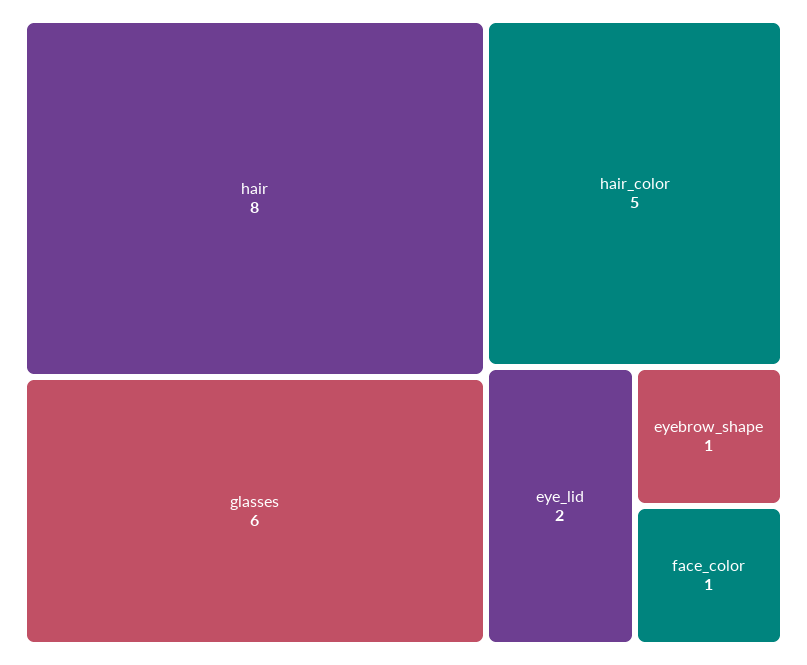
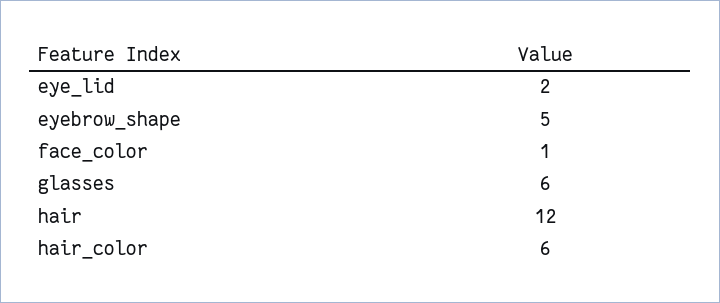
  {
-   "hair": 8,
+   "hair": 12,
    "glasses": 6,
-   "hair_color": 5,
+   "hair_color": 6,
    "eye_lid": 2,
-   "eyebrow_shape": 1,
+   "eyebrow_shape": 5,
    "face_color": 1
  }

